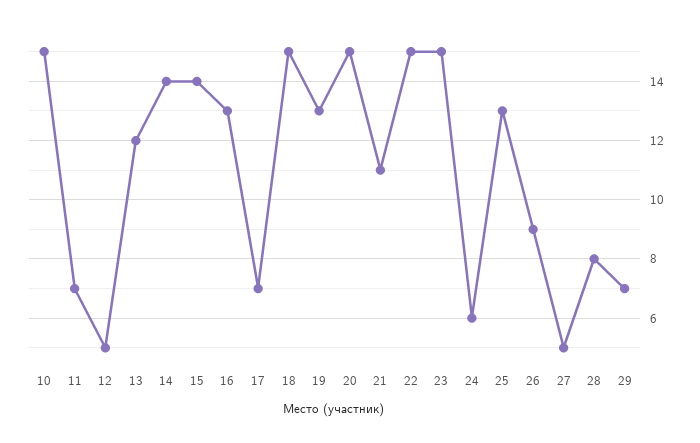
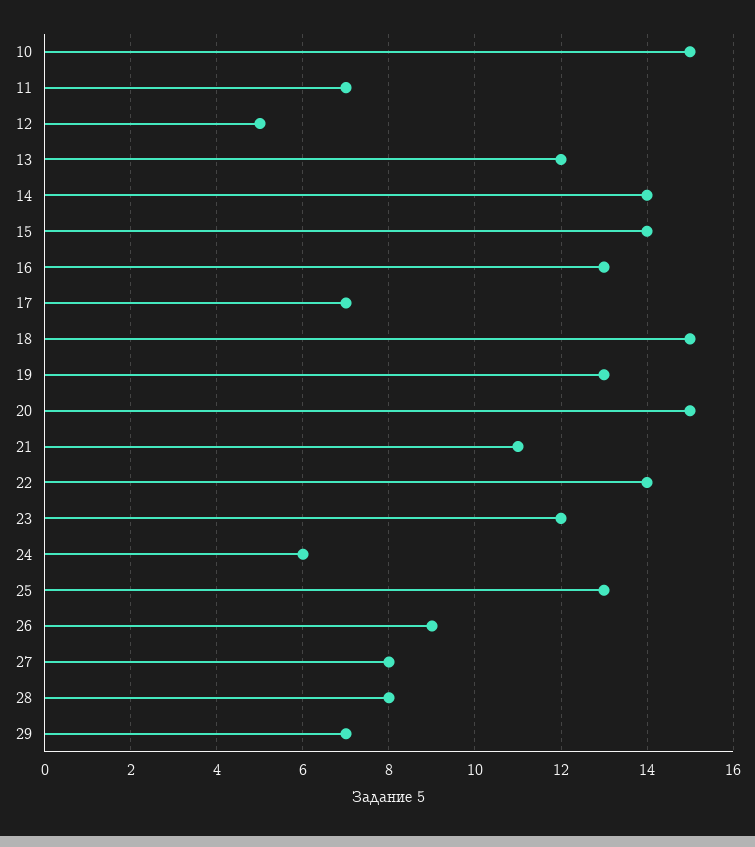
  {
    "10": 15,
    "11": 7,
    "12": 5,
    "13": 12,
    "14": 14,
    "15": 14,
    "16": 13,
    "17": 7,
    "18": 15,
    "19": 13,
    "20": 15,
    "21": 11,
-   "22": 15,
+   "22": 14,
-   "23": 15,
+   "23": 12,
    "24": 6,
    "25": 13,
    "26": 9,
-   "27": 5,
+   "27": 8,
    "28": 8,
    "29": 7
  }

